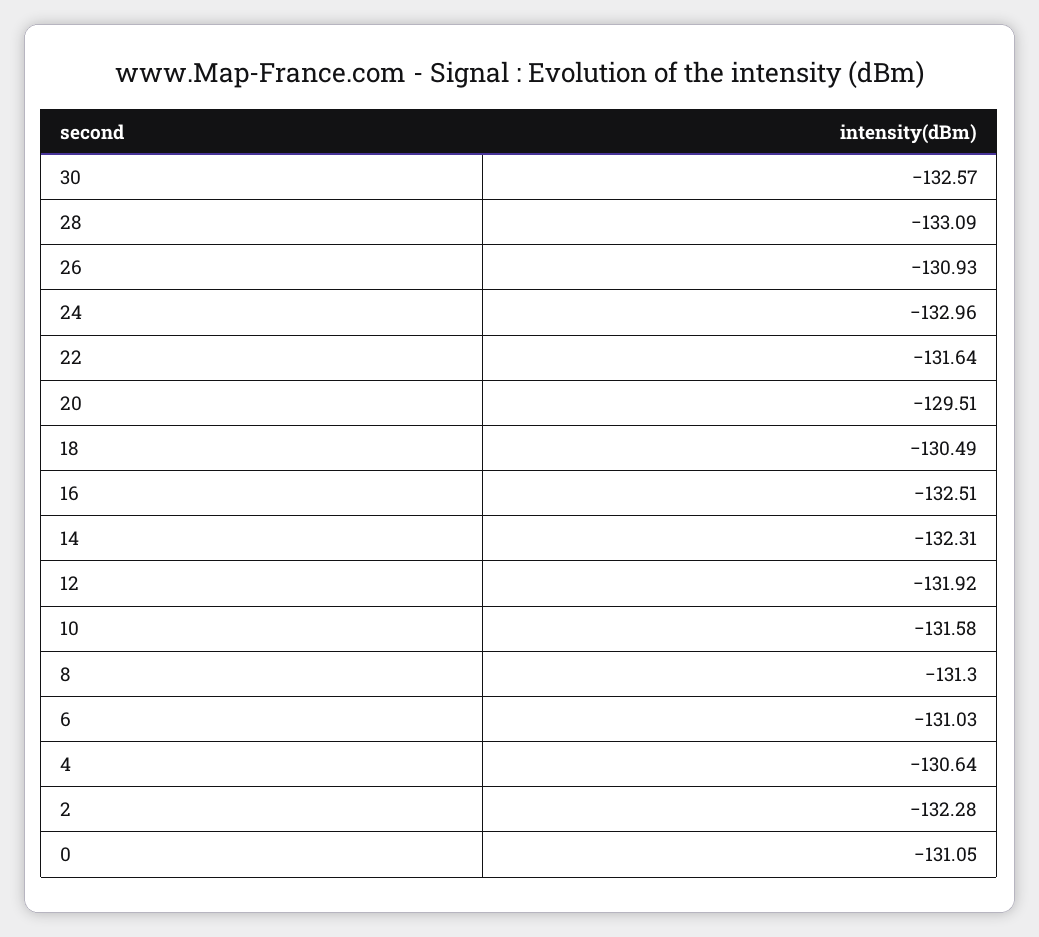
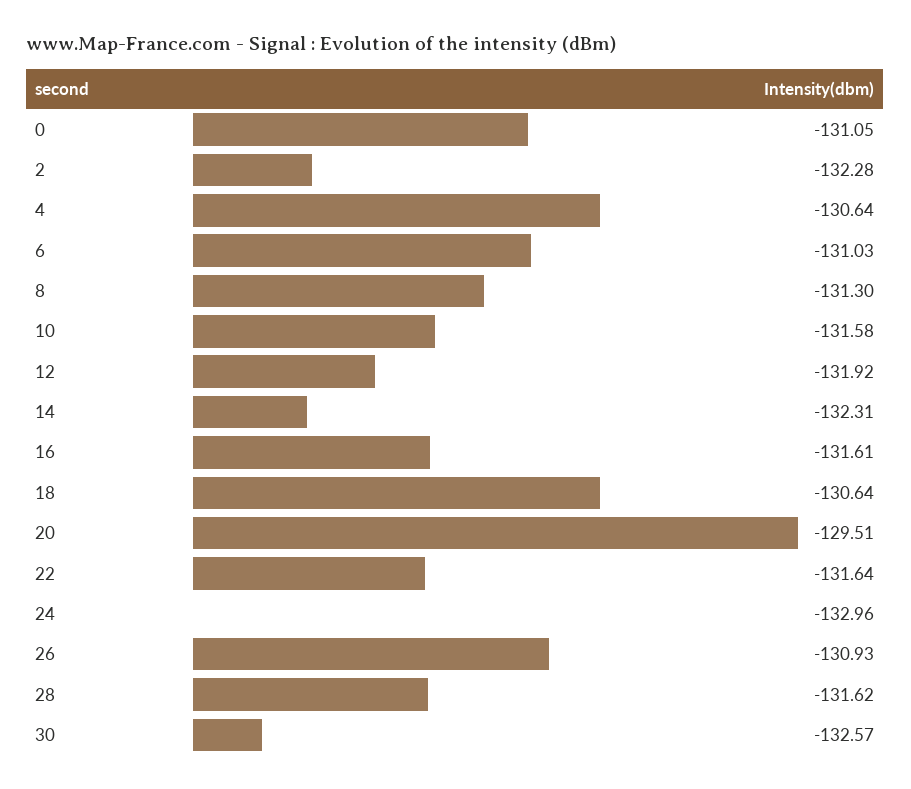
  {
    "30": -132.57,
-   "28": -133.09,
+   "28": -131.62,
    "26": -130.93,
    "24": -132.96,
    "22": -131.64,
    "20": -129.51,
-   "18": -130.49,
+   "18": -130.64,
-   "16": -132.51,
+   "16": -131.61,
    "14": -132.31,
    "12": -131.92,
    "10": -131.58,
    "8": -131.3,
    "6": -131.03,
    "4": -130.64,
    "2": -132.28,
    "0": -131.05
  }

